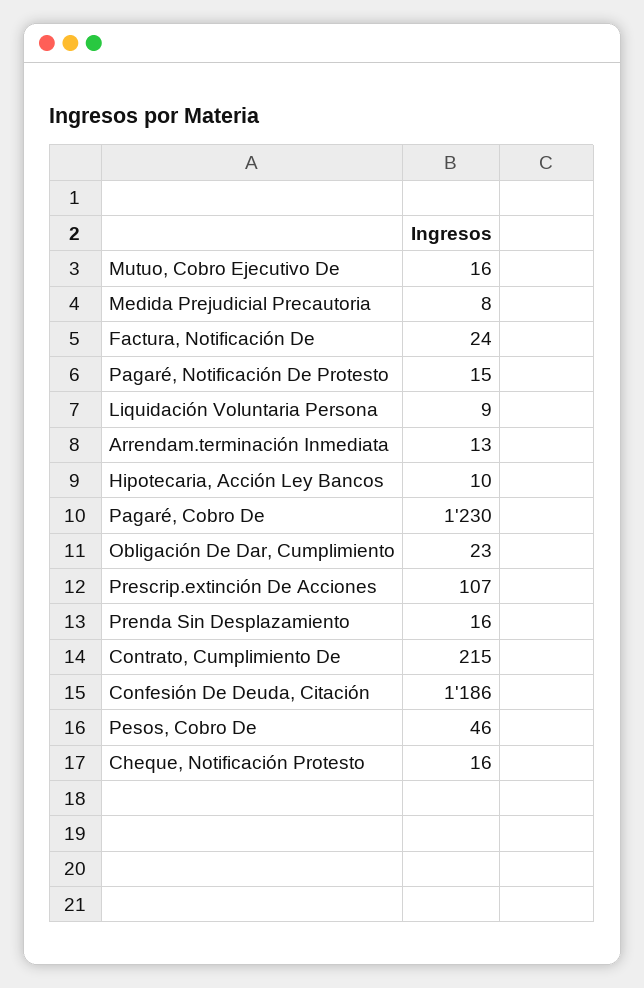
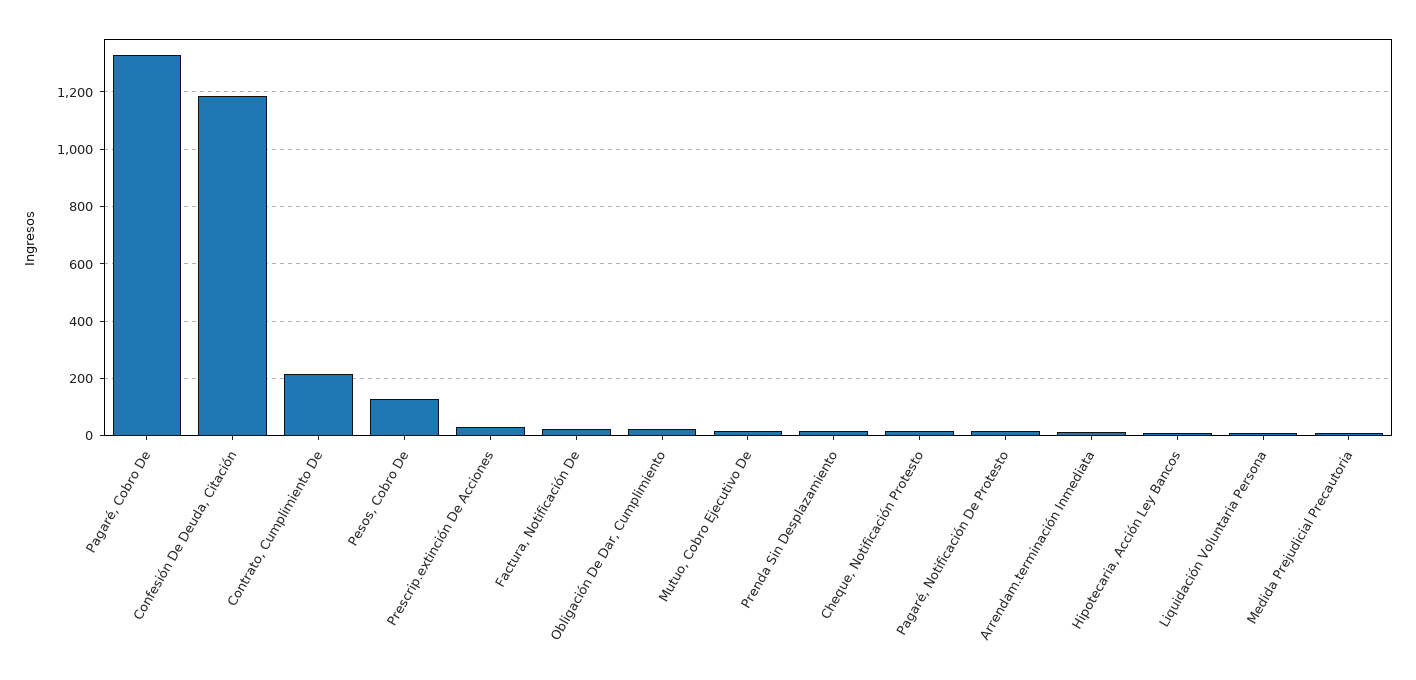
  {
    "Mutuo, Cobro Ejecutivo De": 16,
    "Medida Prejudicial Precautoria": 8,
    "Factura, Notificación De": 24,
    "Pagaré, Notificación De Protesto": 15,
    "Liquidación Voluntaria Persona": 9,
    "Arrendam.terminación Inmediata": 13,
    "Hipotecaria, Acción Ley Bancos": 10,
-   "Pagaré, Cobro De": 1230,
+   "Pagaré, Cobro De": 1325,
    "Obligación De Dar, Cumplimiento": 23,
-   "Prescrip.extinción De Acciones": 107,
+   "Prescrip.extinción De Acciones": 25,
    "Prenda Sin Desplazamiento": 16,
    "Contrato, Cumplimiento De": 215,
    "Confesión De Deuda, Citación": 1186,
-   "Pesos, Cobro De": 46,
+   "Pesos, Cobro De": 125,
    "Cheque, Notificación Protesto": 16
  }

